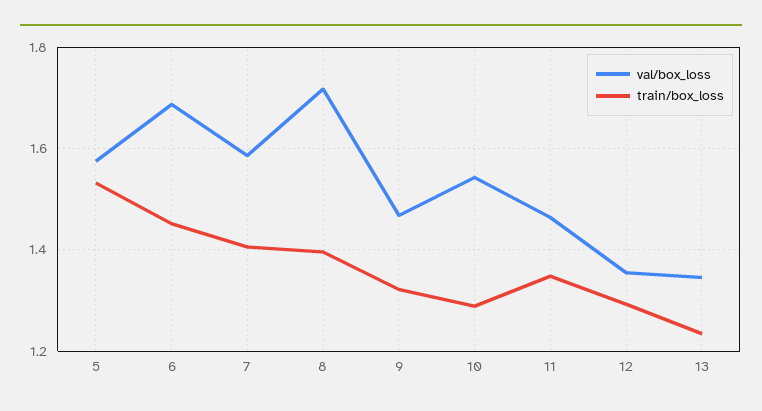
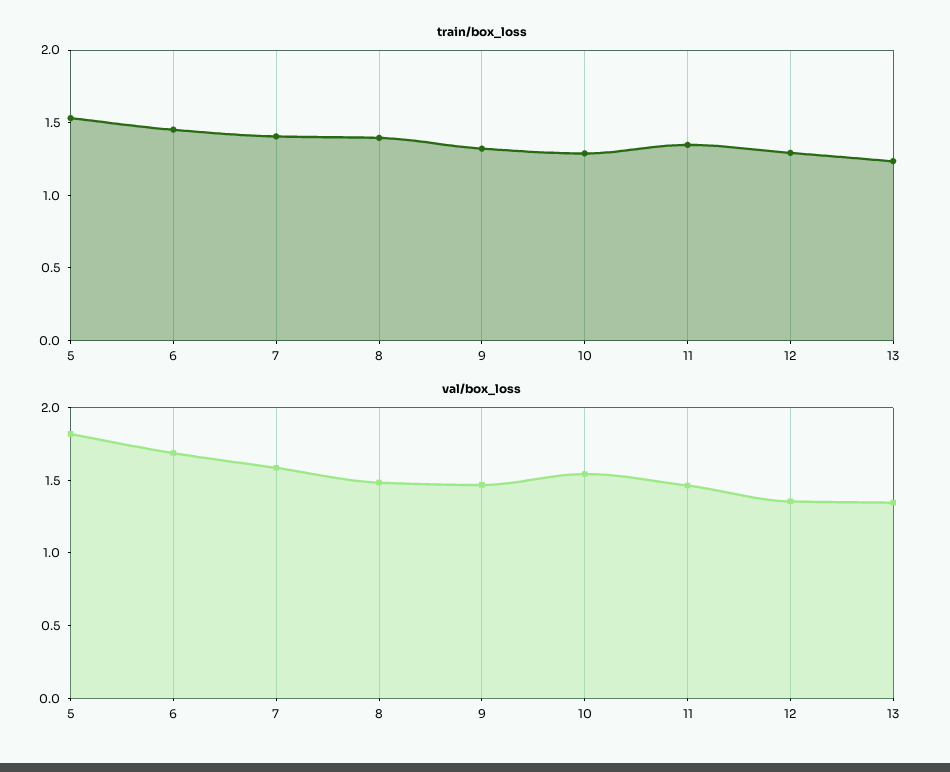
  {
    "val/box_loss": {
-     "5": 1.58,
+     "5": 1.8,
      "6": 1.68,
      "7": 1.58,
-     "8": 1.72,
+     "8": 1.5,
      "9": 1.46,
      "10": 1.54,
      "11": 1.46,
      "12": 1.36,
      "13": 1.34
    },
    "train/box_loss": {
      "5": 1.54,
      "6": 1.46,
      "7": 1.4,
      "8": 1.4,
      "9": 1.32,
      "10": 1.28,
      "11": 1.34,
      "12": 1.3,
      "13": 1.24
    }
  }

